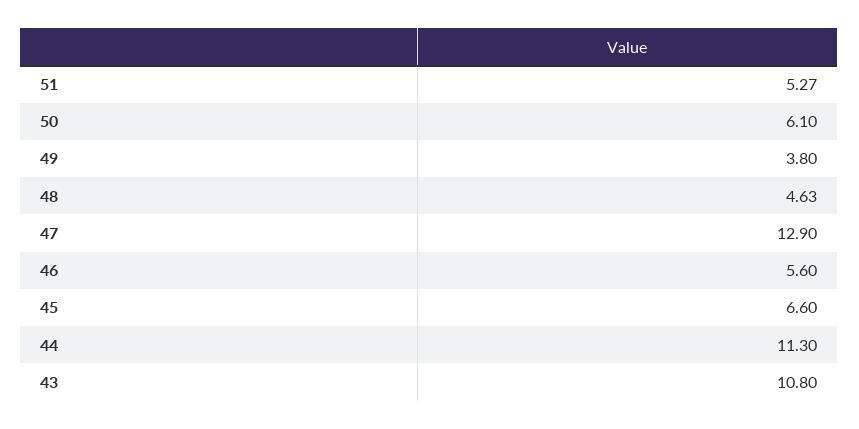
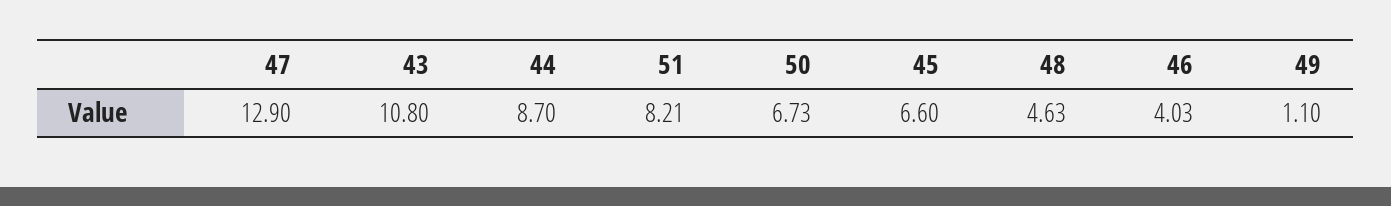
  {
-   "51": 5.27,
+   "51": 8.21,
-   "50": 6.1,
+   "50": 6.73,
-   "49": 3.8,
+   "49": 1.1,
    "48": 4.63,
    "47": 12.9,
-   "46": 5.6,
+   "46": 4.03,
    "45": 6.6,
-   "44": 11.3,
+   "44": 8.7,
    "43": 10.8
  }

